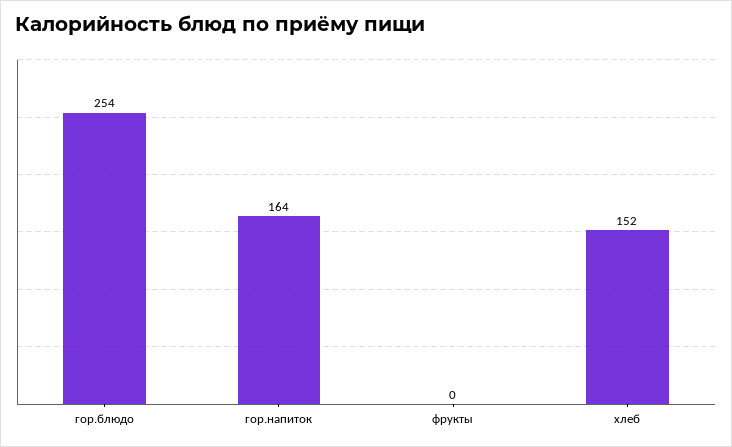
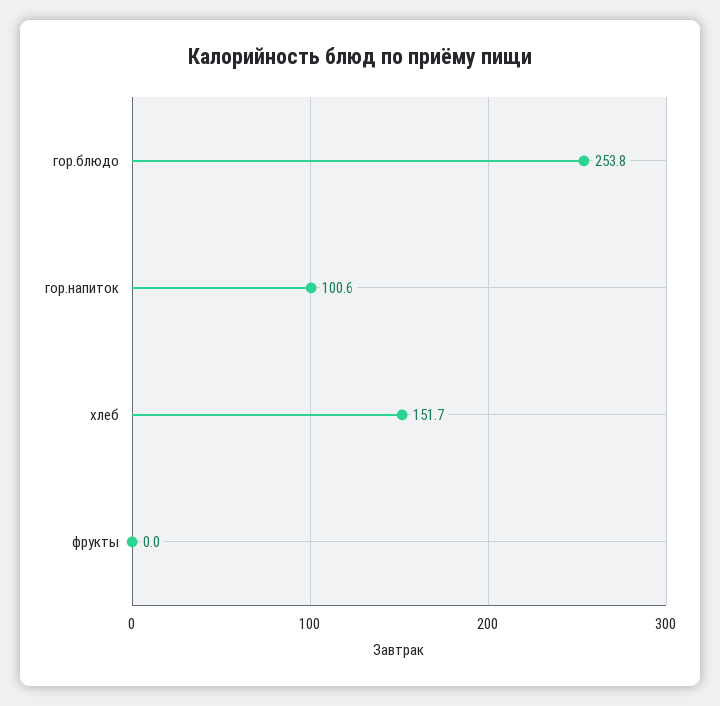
  {
    "гор.блюдо": 253.8,
-   "гор.напиток": 164,
+   "гор.напиток": 100.6,
    "фрукты": 0,
    "хлеб": 151.7
  }

